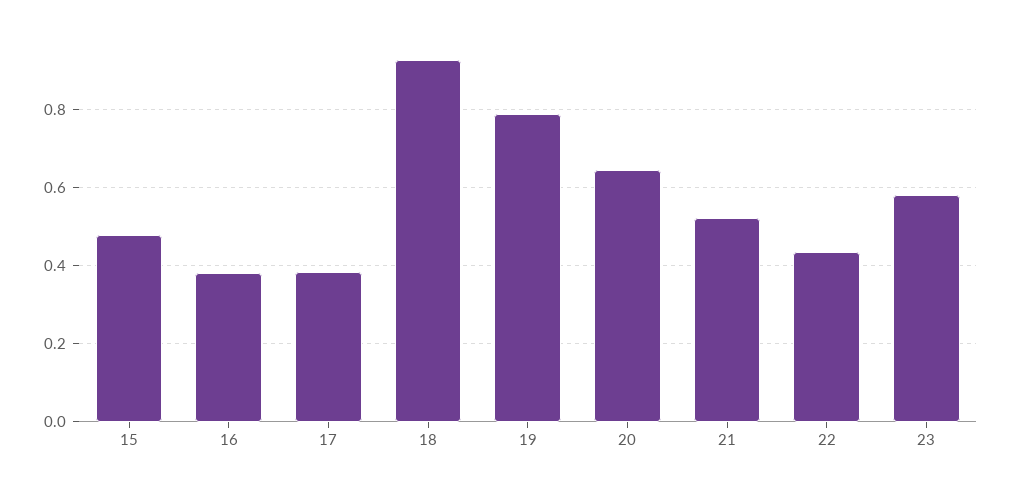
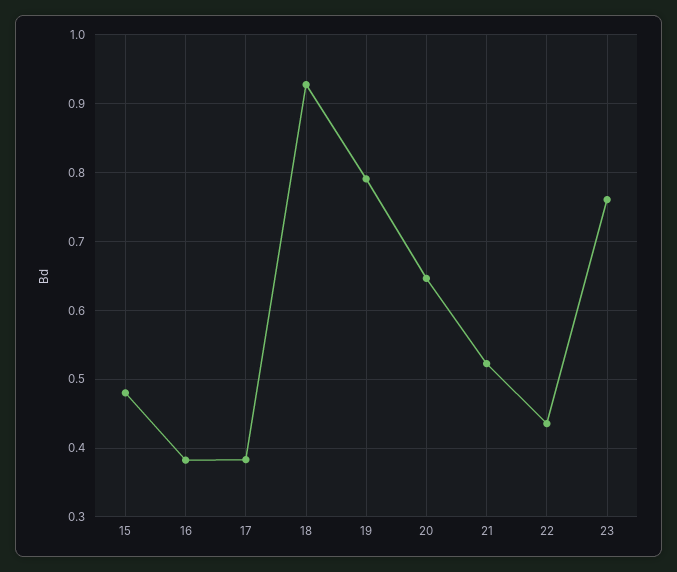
  {
    "15": 0.48,
    "16": 0.38,
    "17": 0.38,
    "18": 0.93,
    "19": 0.79,
    "20": 0.65,
    "21": 0.52,
    "22": 0.44,
-   "23": 0.58
+   "23": 0.76
  }

